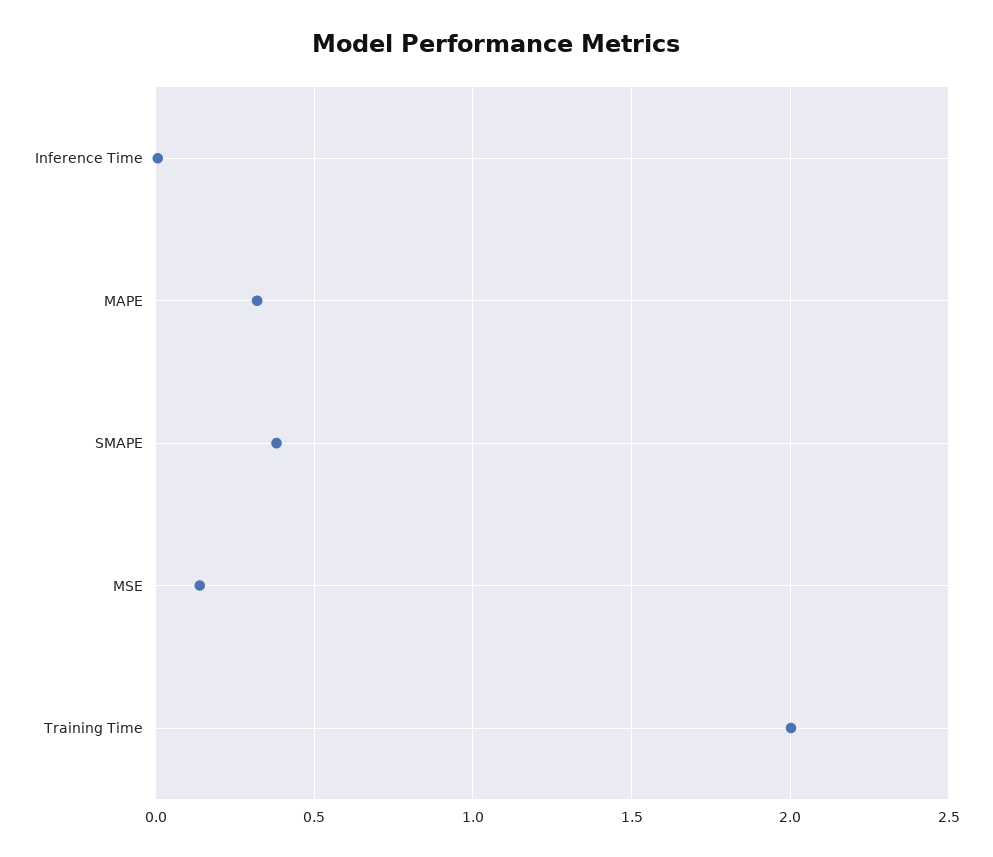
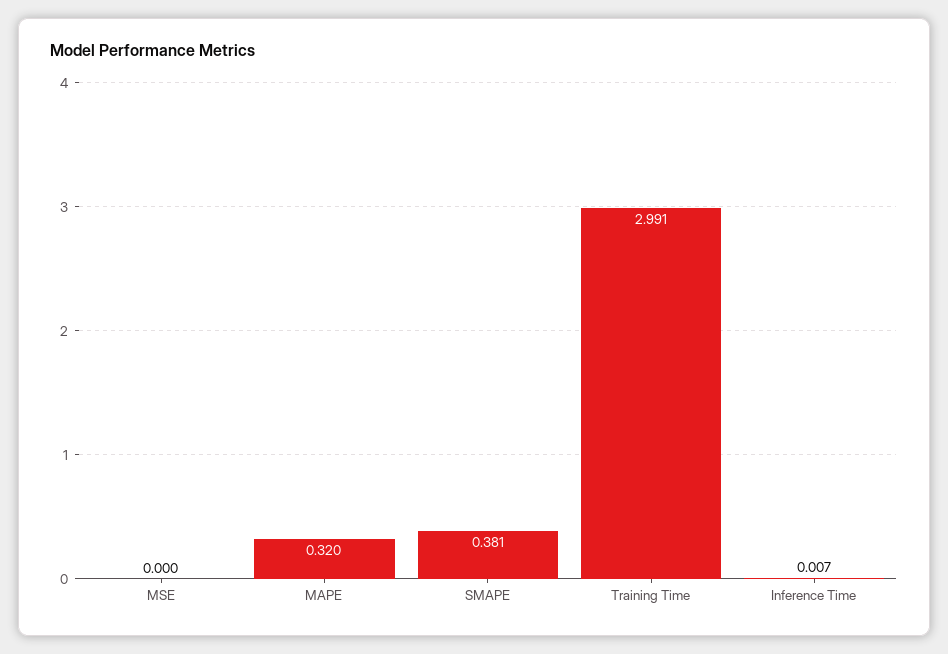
  {
    "Inference Time": 0.007,
    "MAPE": 0.32,
    "SMAPE": 0.381,
-   "MSE": 0.15,
+   "MSE": 0,
-   "Training Time": 2
+   "Training Time": 2.991
  }

